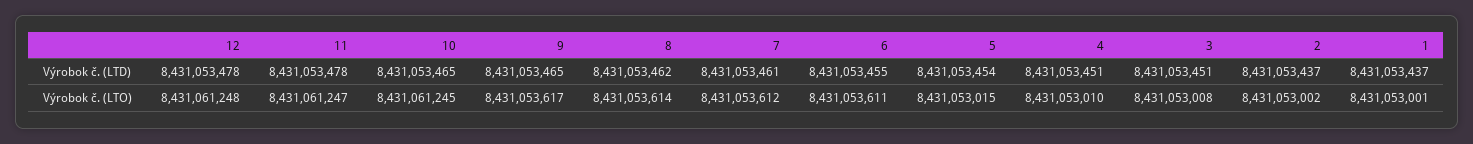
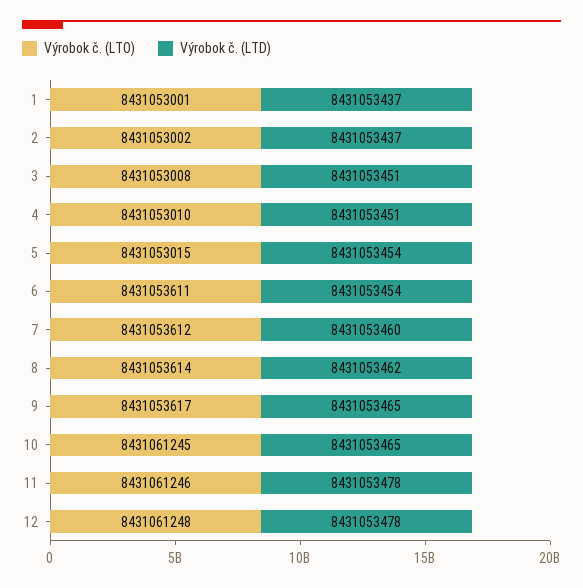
  {
    "Výrobok č. (LTD)": {
      "12": 8431053478,
      "11": 8431053478,
      "10": 8431053465,
      "9": 8431053465,
      "8": 8431053462,
-     "7": 8431053461,
+     "7": 8431053460,
-     "6": 8431053455,
+     "6": 8431053454,
      "5": 8431053454,
      "4": 8431053451,
      "3": 8431053451,
      "2": 8431053437,
      "1": 8431053437
    },
    "Výrobok č. (LTO)": {
      "12": 8431061248,
-     "11": 8431061247,
+     "11": 8431061246,
      "10": 8431061245,
      "9": 8431053617,
      "8": 8431053614,
      "7": 8431053612,
      "6": 8431053611,
      "5": 8431053015,
      "4": 8431053010,
      "3": 8431053008,
      "2": 8431053002,
      "1": 8431053001
    }
  }

